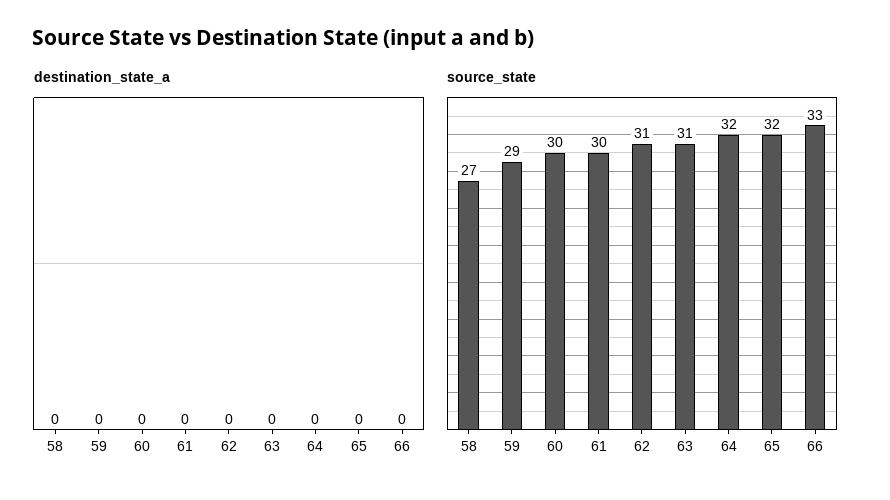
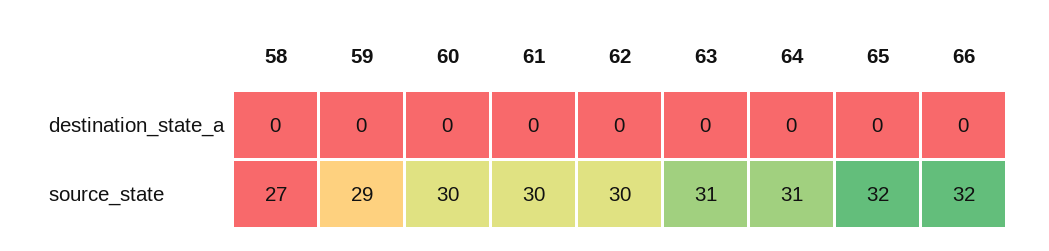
  {
    "destination_state_a": {
      "58": 0,
      "59": 0,
      "60": 0,
      "61": 0,
      "62": 0,
      "63": 0,
      "64": 0,
      "65": 0,
      "66": 0
    },
    "source_state": {
      "58": 27,
      "59": 29,
      "60": 30,
      "61": 30,
-     "62": 31,
+     "62": 30,
      "63": 31,
-     "64": 32,
+     "64": 31,
      "65": 32,
-     "66": 33
+     "66": 32
    }
  }

